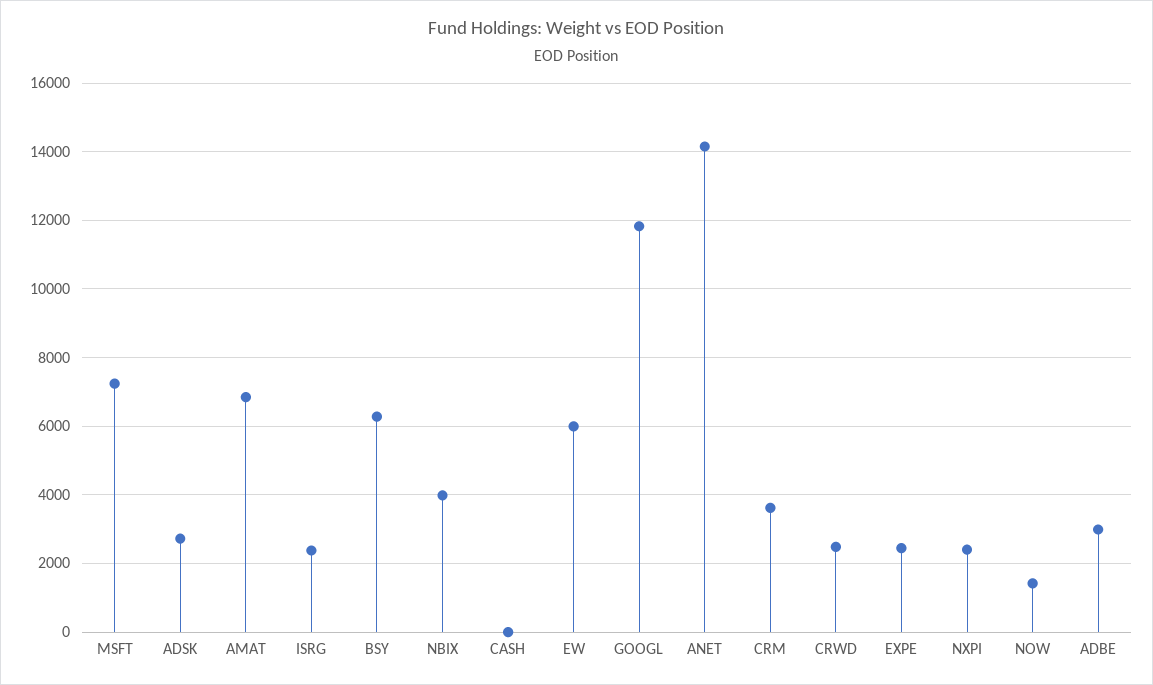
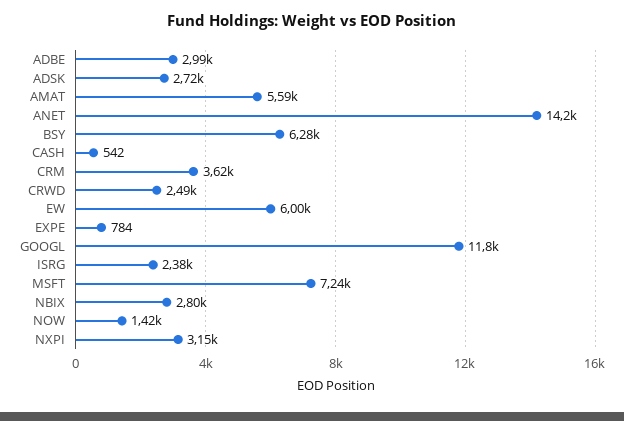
  {
    "MSFT": 7240,
    "ADSK": 2720,
-   "AMAT": 6800,
+   "AMAT": 5590,
    "ISRG": 2380,
    "BSY": 6280,
-   "NBIX": 4000,
+   "NBIX": 2800,
-   "CASH": 0,
+   "CASH": 542,
    "EW": 6000,
    "GOOGL": 11800,
    "ANET": 14200,
    "CRM": 3620,
    "CRWD": 2490,
-   "EXPE": 2400,
+   "EXPE": 784,
-   "NXPI": 2400,
+   "NXPI": 3150,
    "NOW": 1420,
    "ADBE": 2990
  }

